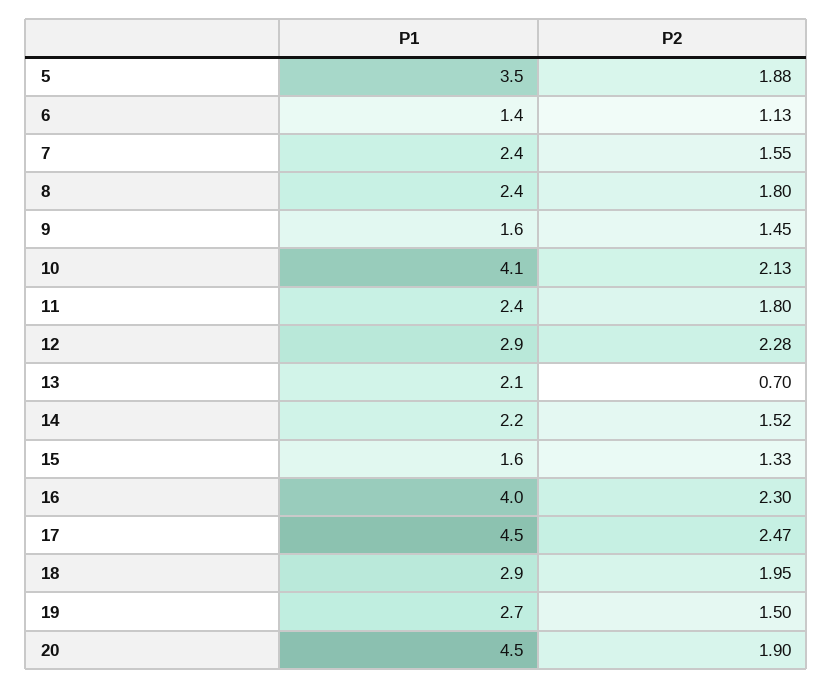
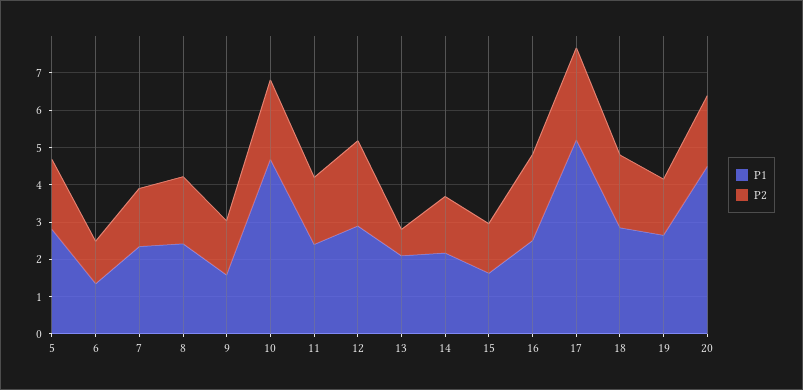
  {
    "P1": {
-     "5": 3.5,
+     "5": 2.75,
      "6": 1.4,
      "7": 2.4,
      "8": 2.4,
      "9": 1.6,
-     "10": 4.1,
+     "10": 4.75,
      "11": 2.4,
      "12": 2.9,
      "13": 2.1,
      "14": 2.2,
      "15": 1.6,
-     "16": 4,
+     "16": 2.5,
-     "17": 4.5,
+     "17": 5.25,
      "18": 2.9,
      "19": 2.7,
      "20": 4.5
    },
    "P2": {
      "5": 1.88,
      "6": 1.13,
      "7": 1.55,
      "8": 1.8,
      "9": 1.45,
      "10": 2.13,
      "11": 1.8,
      "12": 2.28,
      "13": 0.7,
      "14": 1.52,
      "15": 1.33,
      "16": 2.3,
      "17": 2.47,
      "18": 1.95,
      "19": 1.5,
      "20": 1.9
    }
  }

